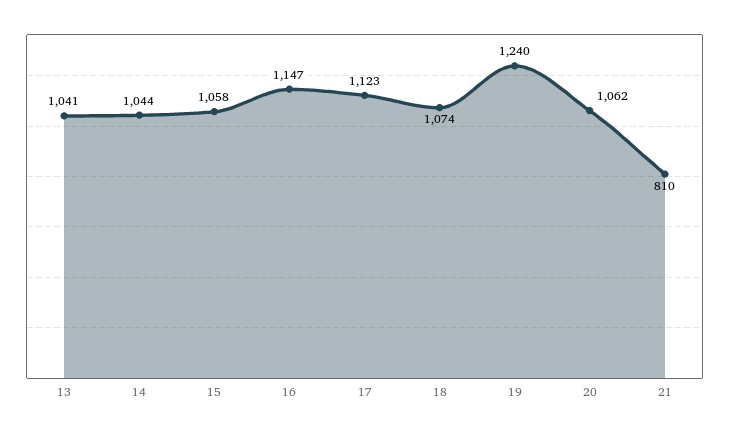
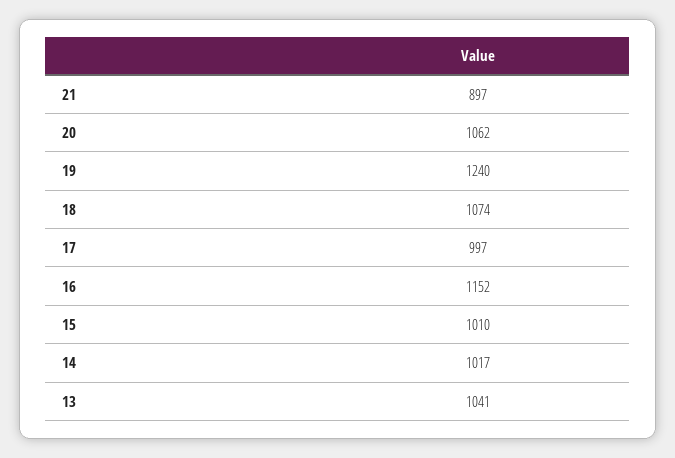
  {
    "13": 1041,
-   "14": 1044,
+   "14": 1017,
-   "15": 1058,
+   "15": 1010,
-   "16": 1147,
+   "16": 1152,
-   "17": 1123,
+   "17": 997,
    "18": 1074,
    "19": 1240,
    "20": 1062,
-   "21": 810
+   "21": 897
  }

